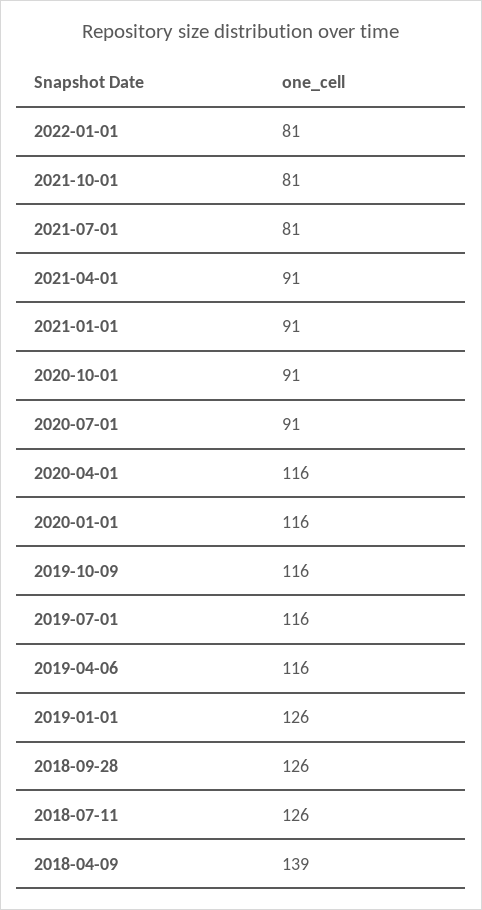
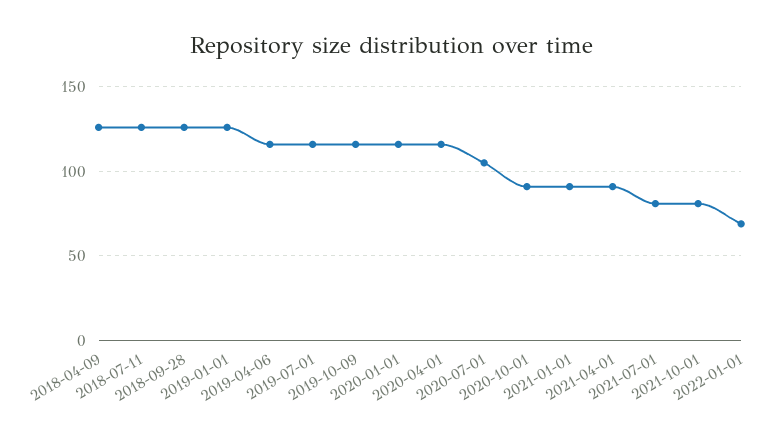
  {
-   "2022-01-01": 81,
+   "2022-01-01": 70,
    "2021-10-01": 81,
    "2021-07-01": 81,
    "2021-04-01": 91,
    "2021-01-01": 91,
    "2020-10-01": 91,
-   "2020-07-01": 91,
+   "2020-07-01": 105,
    "2020-04-01": 116,
    "2020-01-01": 116,
    "2019-10-09": 116,
    "2019-07-01": 116,
    "2019-04-06": 116,
    "2019-01-01": 126,
    "2018-09-28": 126,
    "2018-07-11": 126,
-   "2018-04-09": 139
+   "2018-04-09": 125
  }

